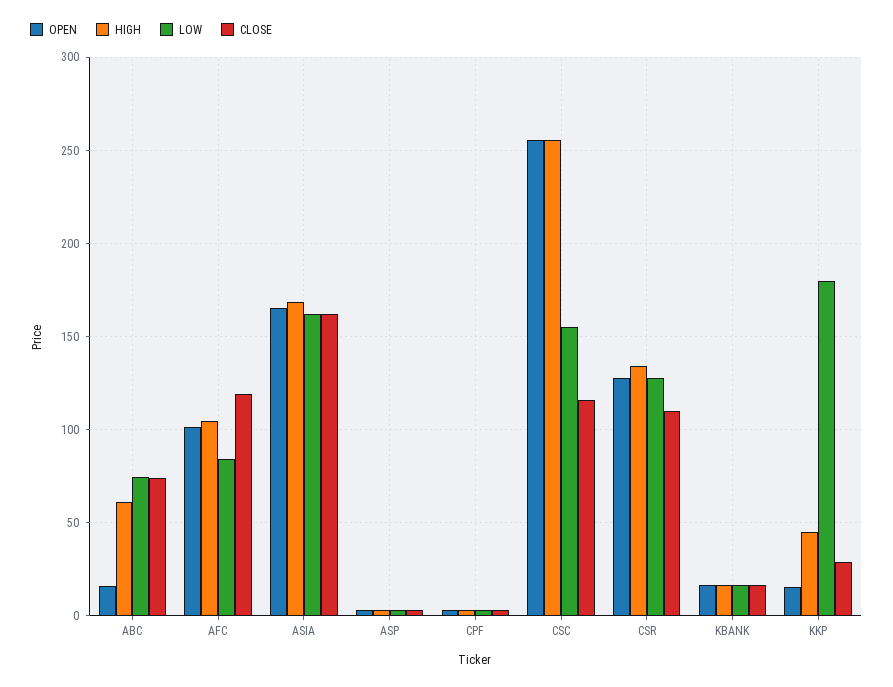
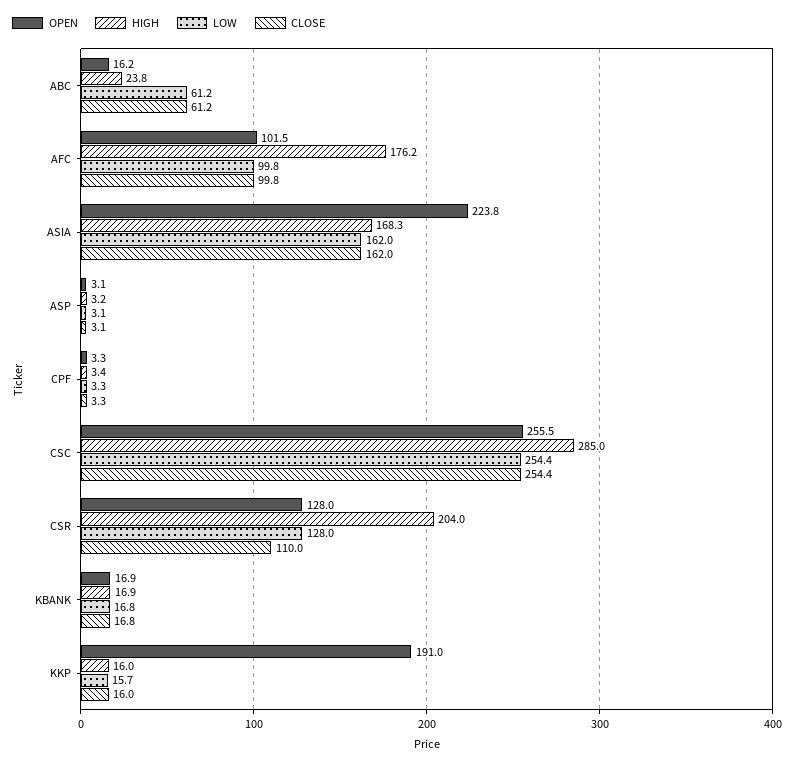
  {
    "OPEN": {
      "ABC": 16.2,
      "AFC": 101.5,
-     "ASIA": 165,
+     "ASIA": 223.8,
      "ASP": 3.1,
      "CPF": 3.3,
      "CSC": 255.5,
      "CSR": 128,
      "KBANK": 16.9,
-     "KKP": 15
+     "KKP": 191
    },
    "HIGH": {
-     "ABC": 60,
+     "ABC": 23.8,
-     "AFC": 105,
+     "AFC": 176.2,
      "ASIA": 168.3,
      "ASP": 3.2,
      "CPF": 3.4,
-     "CSC": 255,
+     "CSC": 285,
-     "CSR": 135,
+     "CSR": 204,
      "KBANK": 16.9,
-     "KKP": 45
+     "KKP": 16
    },
    "LOW": {
-     "ABC": 75,
+     "ABC": 61.2,
-     "AFC": 85,
+     "AFC": 99.8,
      "ASIA": 162,
      "ASP": 3.1,
      "CPF": 3.3,
-     "CSC": 155,
+     "CSC": 254.4,
      "CSR": 128,
      "KBANK": 16.8,
-     "KKP": 180
+     "KKP": 15.7
    },
    "CLOSE": {
-     "ABC": 75,
+     "ABC": 61.2,
-     "AFC": 120,
+     "AFC": 99.8,
      "ASIA": 162,
      "ASP": 3.1,
      "CPF": 3.3,
-     "CSC": 115,
+     "CSC": 254.4,
      "CSR": 110,
      "KBANK": 16.8,
-     "KKP": 30
+     "KKP": 16
    }
  }

